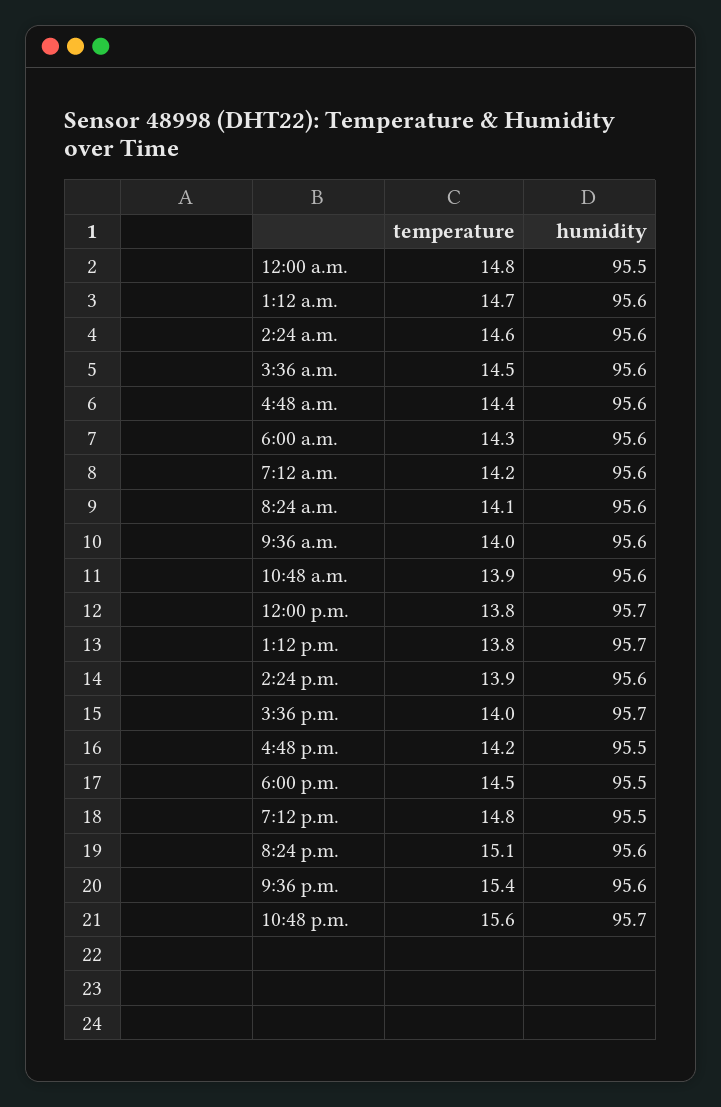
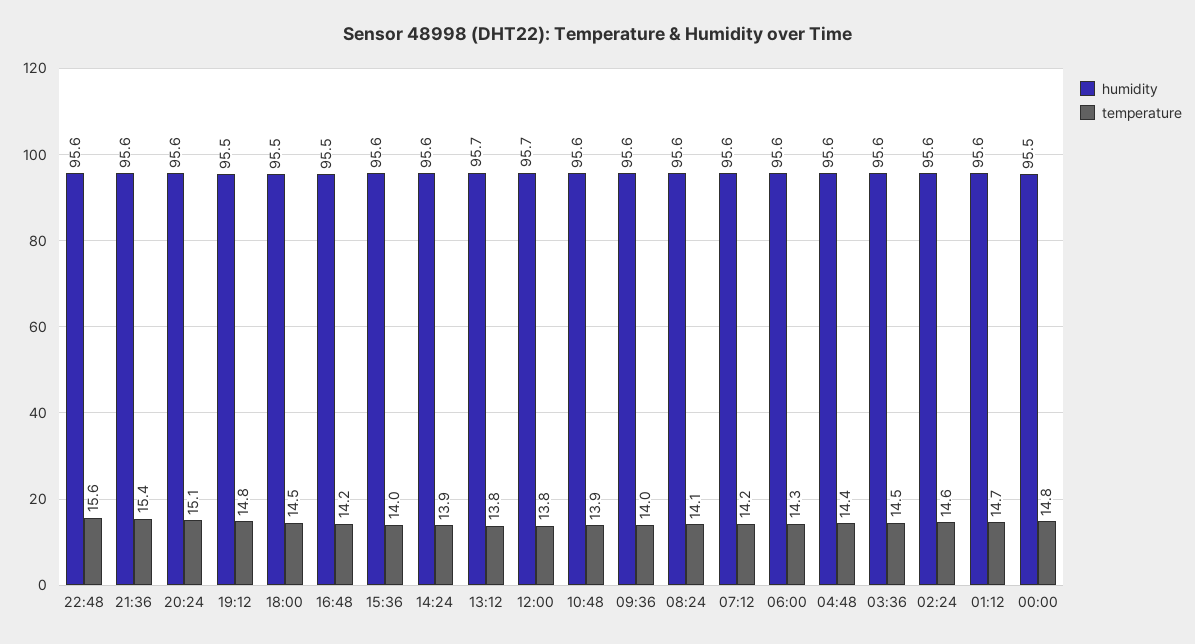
  {
    "temperature": {
      "12:00 a.m.": 14.8,
      "1:12 a.m.": 14.7,
      "2:24 a.m.": 14.6,
      "3:36 a.m.": 14.5,
      "4:48 a.m.": 14.4,
      "6:00 a.m.": 14.3,
      "7:12 a.m.": 14.2,
      "8:24 a.m.": 14.1,
      "9:36 a.m.": 14,
      "10:48 a.m.": 13.9,
      "12:00 p.m.": 13.8,
      "1:12 p.m.": 13.8,
      "2:24 p.m.": 13.9,
      "3:36 p.m.": 14,
      "4:48 p.m.": 14.2,
      "6:00 p.m.": 14.5,
      "7:12 p.m.": 14.8,
      "8:24 p.m.": 15.1,
      "9:36 p.m.": 15.4,
      "10:48 p.m.": 15.6
    },
    "humidity": {
      "12:00 a.m.": 95.5,
      "1:12 a.m.": 95.6,
      "2:24 a.m.": 95.6,
      "3:36 a.m.": 95.6,
      "4:48 a.m.": 95.6,
      "6:00 a.m.": 95.6,
      "7:12 a.m.": 95.6,
      "8:24 a.m.": 95.6,
      "9:36 a.m.": 95.6,
      "10:48 a.m.": 95.6,
      "12:00 p.m.": 95.7,
      "1:12 p.m.": 95.7,
      "2:24 p.m.": 95.6,
-     "3:36 p.m.": 95.7,
+     "3:36 p.m.": 95.6,
      "4:48 p.m.": 95.5,
      "6:00 p.m.": 95.5,
      "7:12 p.m.": 95.5,
      "8:24 p.m.": 95.6,
      "9:36 p.m.": 95.6,
-     "10:48 p.m.": 95.7
+     "10:48 p.m.": 95.6
    }
  }

